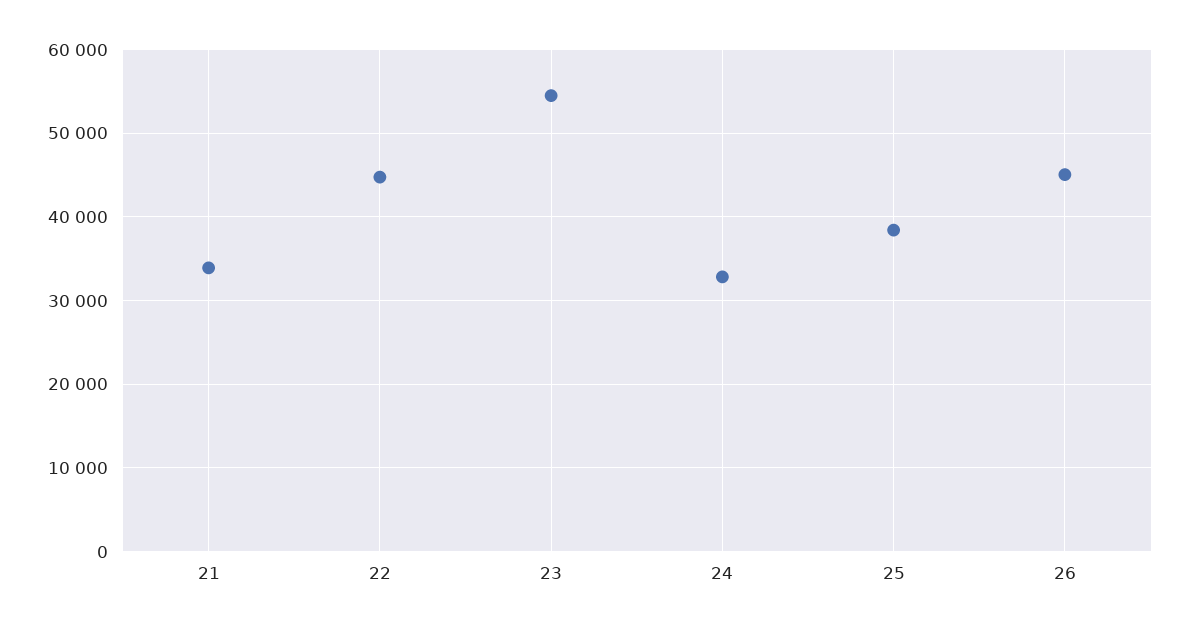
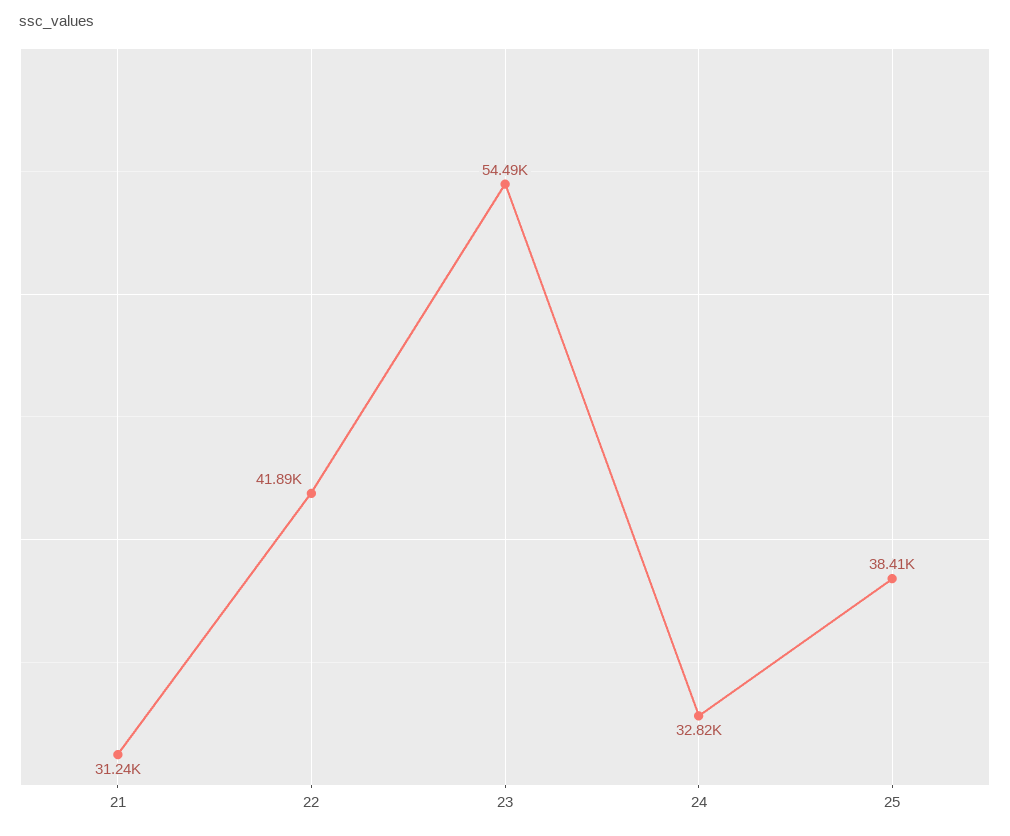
  {
-   "21": 34000,
+   "21": 31240,
-   "22": 45000,
+   "22": 41890,
    "23": 54490,
    "24": 32820,
-   "25": 38410,
+   "25": 38410
-   "26": 45000
  }

